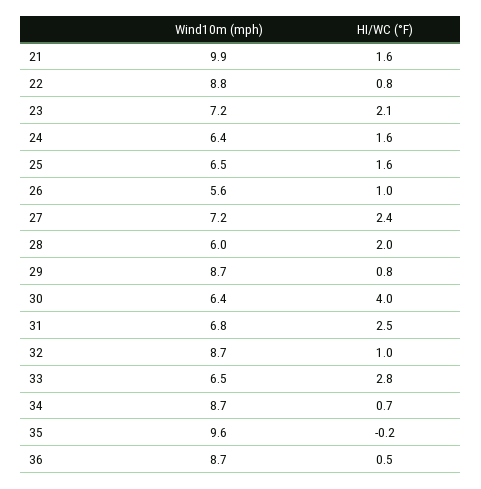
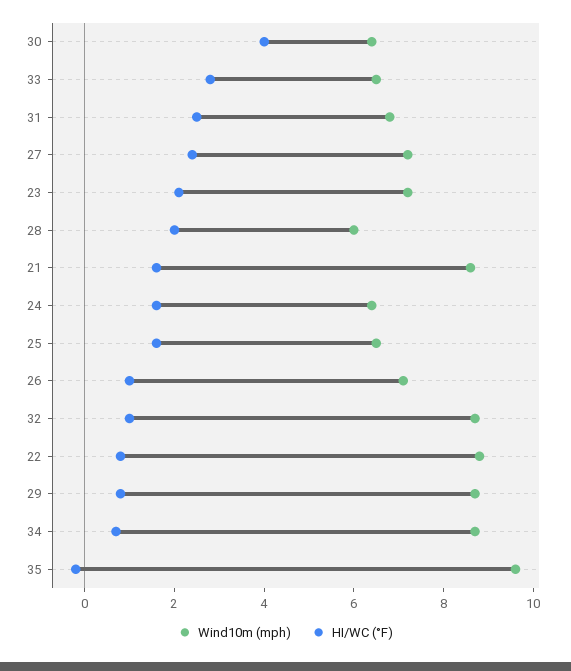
  {
    "Wind10m (mph)": {
-     "21": 9.9,
+     "21": 8.5,
      "22": 8.8,
      "23": 7.2,
      "24": 6.4,
      "25": 6.5,
-     "26": 5.6,
+     "26": 7,
      "27": 7.2,
      "28": 6,
      "29": 8.7,
      "30": 6.4,
      "31": 6.8,
      "32": 8.7,
      "33": 6.5,
      "34": 8.7,
-     "35": 9.6,
+     "35": 9.6
-     "36": 8.7
    },
    "HI/WC (°F)": {
      "21": 1.6,
      "22": 0.8,
      "23": 2.1,
      "24": 1.6,
      "25": 1.6,
      "26": 1,
      "27": 2.4,
      "28": 2,
      "29": 0.8,
      "30": 4,
      "31": 2.5,
      "32": 1,
      "33": 2.8,
      "34": 0.7,
-     "35": -0.2,
+     "35": -0.2
-     "36": 0.5
    }
  }

